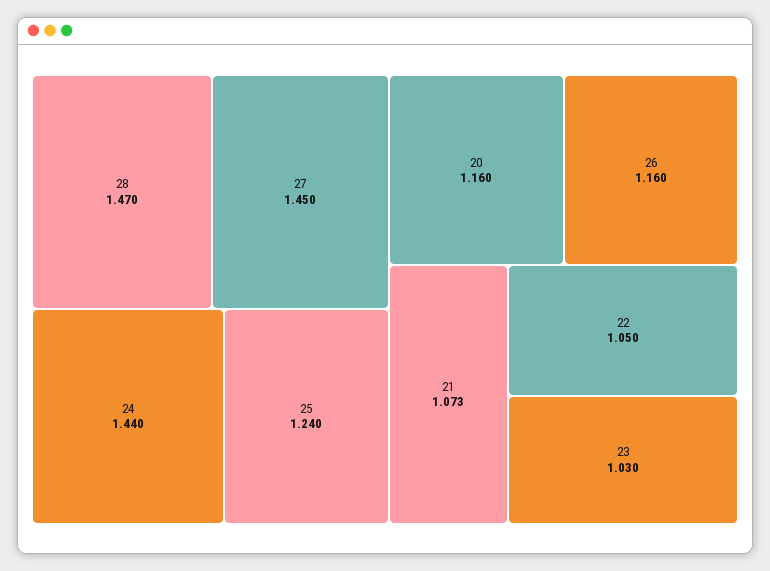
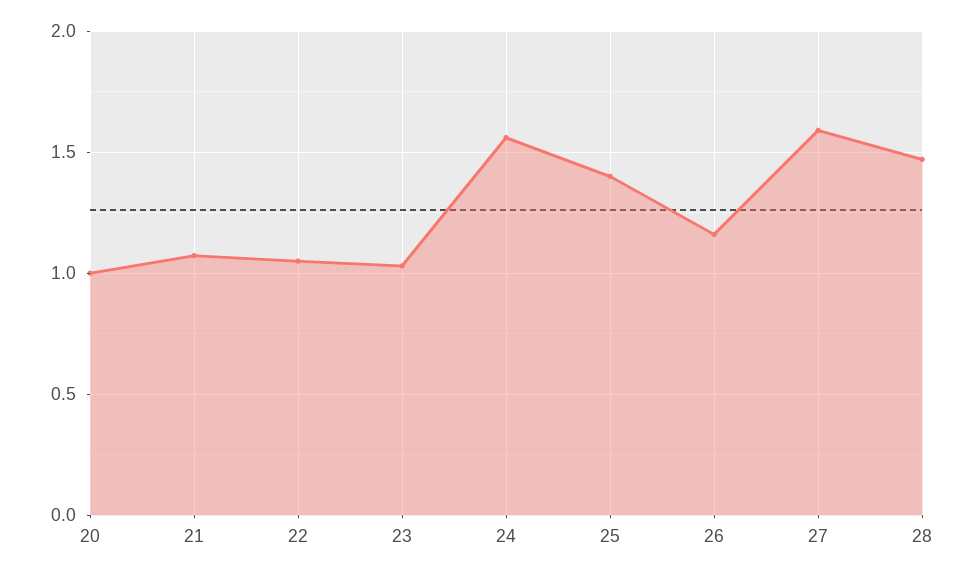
  {
    "28": 1.47,
-   "27": 1.45,
+   "27": 1.6,
-   "24": 1.44,
+   "24": 1.55,
-   "25": 1.24,
+   "25": 1.4,
-   "20": 1.16,
+   "20": 1,
    "26": 1.16,
    "21": 1.073,
    "22": 1.05,
    "23": 1.03
  }

